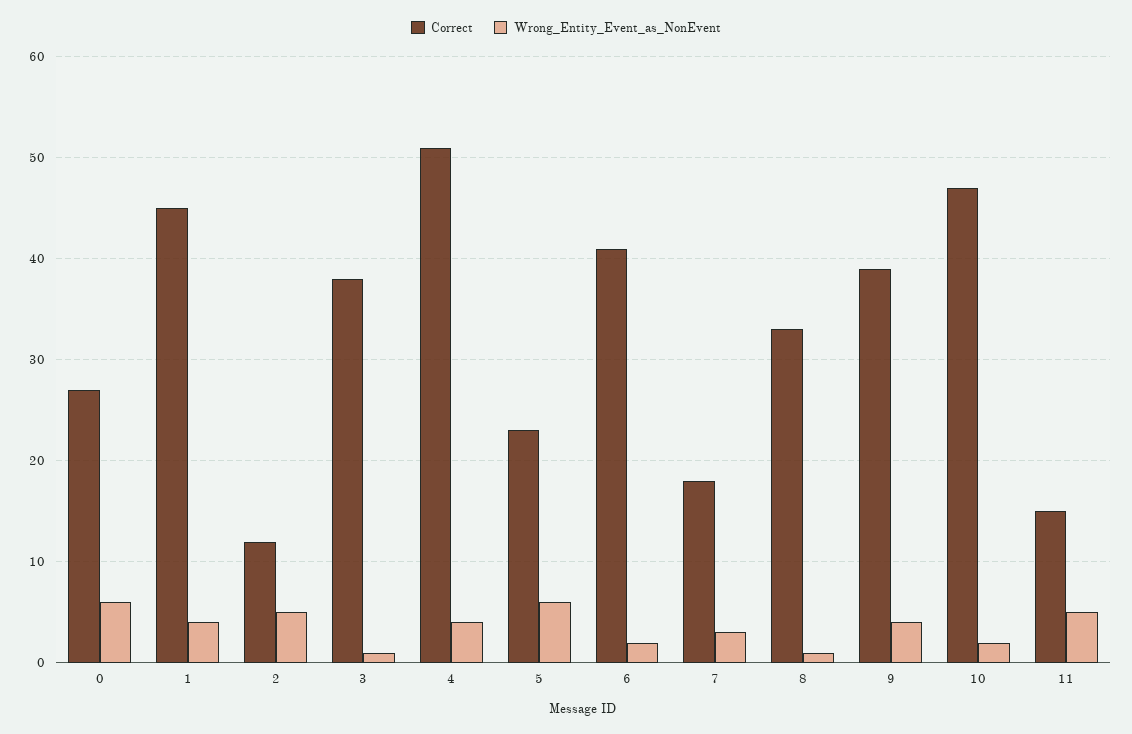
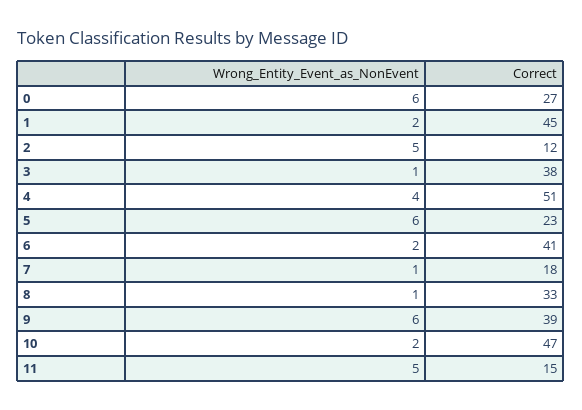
  {
    "Correct": {
      "0": 27,
      "1": 45,
      "2": 12,
      "3": 38,
      "4": 51,
      "5": 23,
      "6": 41,
      "7": 18,
      "8": 33,
      "9": 39,
      "10": 47,
      "11": 15
    },
    "Wrong_Entity_Event_as_NonEvent": {
      "0": 6,
-     "1": 4,
+     "1": 2,
      "2": 5,
      "3": 1,
      "4": 4,
      "5": 6,
      "6": 2,
-     "7": 3,
+     "7": 1,
      "8": 1,
-     "9": 4,
+     "9": 6,
      "10": 2,
      "11": 5
    }
  }

